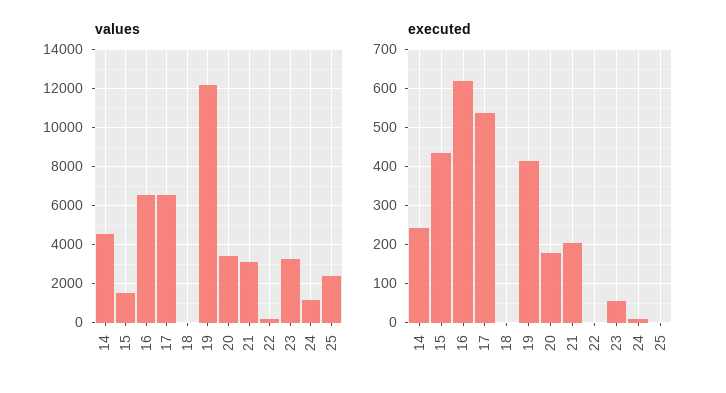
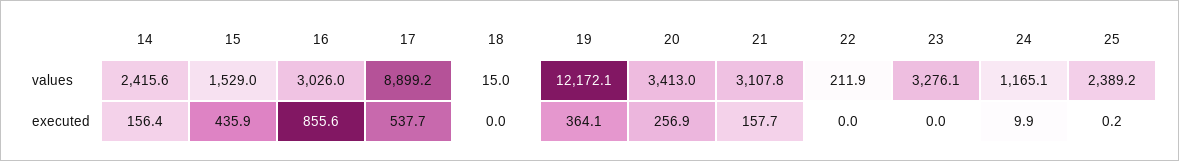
  {
    "values": {
-     "14": 4500,
+     "14": 2415.6,
      "15": 1529,
-     "16": 6500,
+     "16": 3026,
-     "17": 6500,
+     "17": 8899.2,
      "18": 15,
      "19": 12172.1,
      "20": 3413,
      "21": 3107.8,
      "22": 211.9,
      "23": 3276.1,
      "24": 1165.1,
      "25": 2389.2
    },
    "executed": {
-     "14": 240,
+     "14": 156.4,
      "15": 435.9,
-     "16": 620,
+     "16": 855.6,
      "17": 537.7,
      "18": 0,
-     "19": 420,
+     "19": 364.1,
-     "20": 180,
+     "20": 256.9,
-     "21": 200,
+     "21": 157.7,
      "22": 0,
-     "23": 60,
+     "23": 0,
      "24": 9.9,
      "25": 0.2
    }
  }

